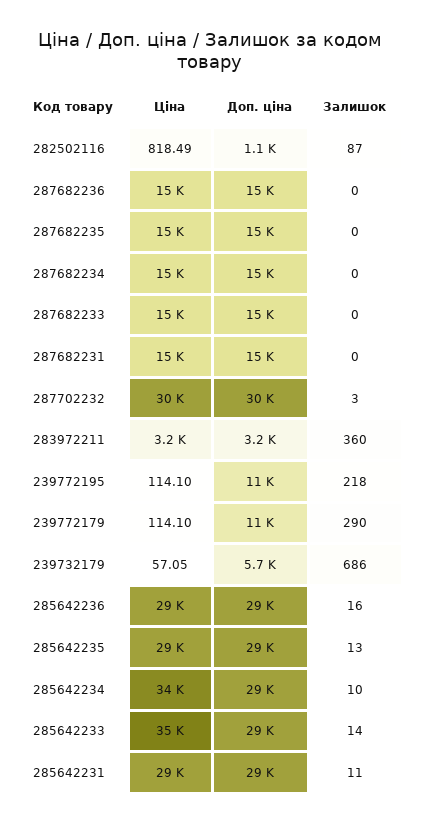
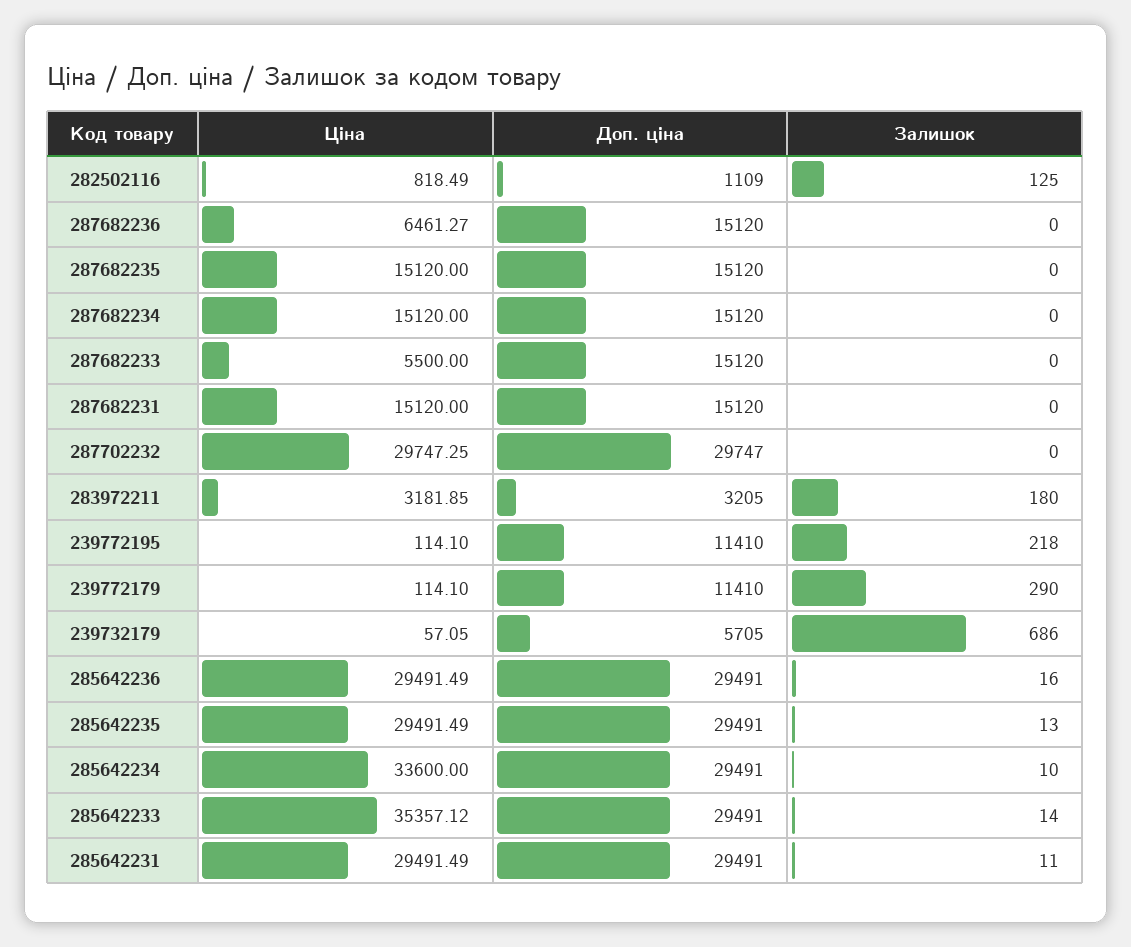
  {
    "Ціна": {
      "282502116": 818.49,
-     "287682236": 15000,
+     "287682236": 6461.27,
      "287682235": 15120,
      "287682234": 15120,
-     "287682233": 15000,
+     "287682233": 5500,
      "287682231": 15120,
      "287702232": 29747.25,
      "283972211": 3181.85,
      "239772195": 114.1,
      "239772179": 114.1,
      "239732179": 57.05,
      "285642236": 29491.49,
      "285642235": 29491.49,
      "285642234": 33600,
      "285642233": 35357.12,
      "285642231": 29491.49
    },
    "Доп. ціна": {
      "282502116": 1109,
      "287682236": 15120,
      "287682235": 15120,
      "287682234": 15120,
      "287682233": 15120,
      "287682231": 15120,
      "287702232": 29747,
      "283972211": 3205,
      "239772195": 11410,
      "239772179": 11410,
      "239732179": 5705,
      "285642236": 29491,
      "285642235": 29491,
      "285642234": 29491,
      "285642233": 29491,
      "285642231": 29491
    },
    "Залишок": {
-     "282502116": 87,
+     "282502116": 125,
      "287682236": 0,
      "287682235": 0,
      "287682234": 0,
      "287682233": 0,
      "287682231": 0,
-     "287702232": 3,
+     "287702232": 0,
-     "283972211": 360,
+     "283972211": 180,
      "239772195": 218,
      "239772179": 290,
      "239732179": 686,
      "285642236": 16,
      "285642235": 13,
      "285642234": 10,
      "285642233": 14,
      "285642231": 11
    }
  }

